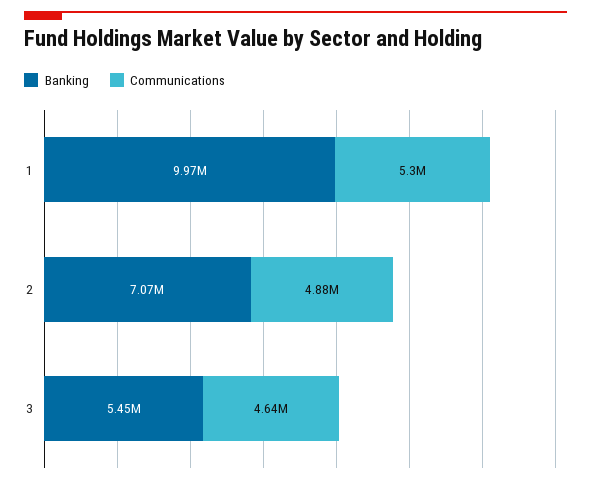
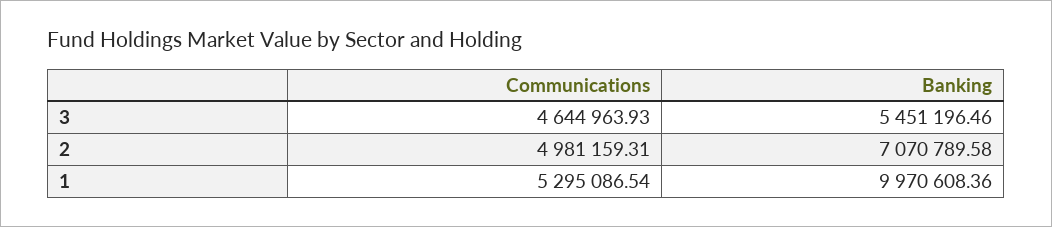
  {
    "Banking": {
      "1": 9970608.36,
      "2": 7070789.58,
      "3": 5451196.46
    },
    "Communications": {
      "1": 5295086.54,
-     "2": 4880000,
+     "2": 4981159.31,
      "3": 4644963.93
    }
  }

